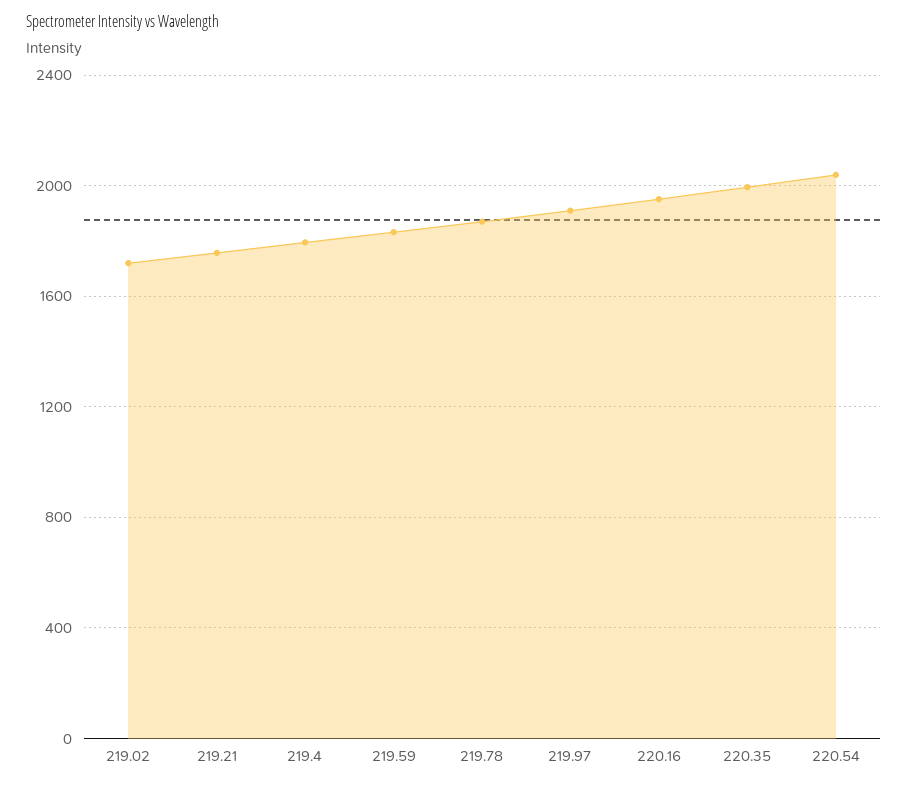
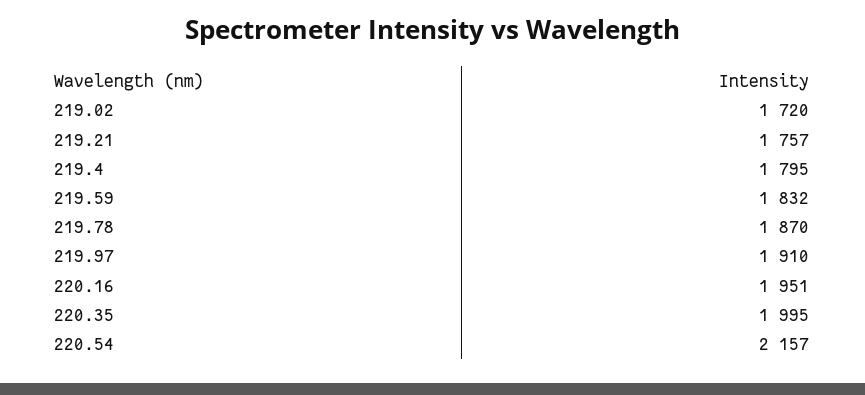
  {
    "219.02": 1720,
    "219.21": 1757,
    "219.4": 1795,
    "219.59": 1832,
    "219.78": 1870,
    "219.97": 1910,
    "220.16": 1951,
    "220.35": 1995,
-   "220.54": 2050
+   "220.54": 2157
  }

